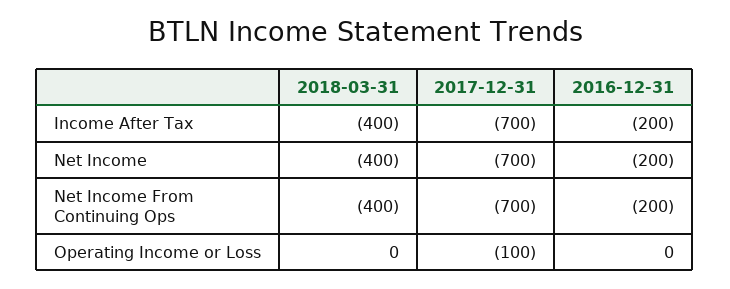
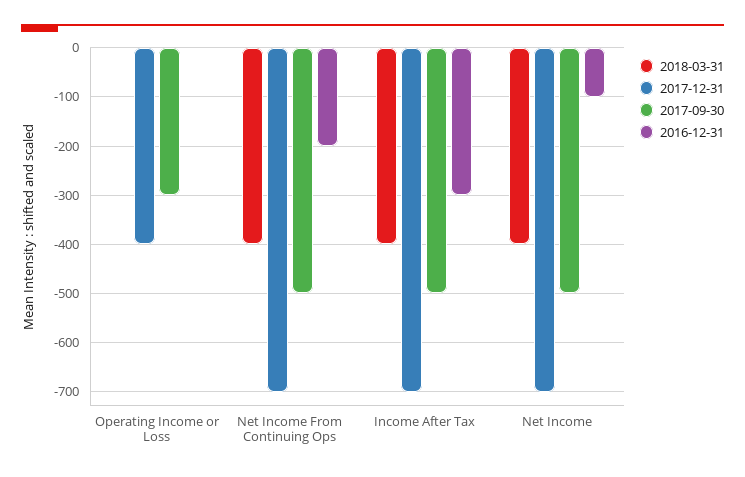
  {
    "2018-03-31": {
      "Income After Tax": -400,
      "Net Income": -400,
      "Net Income From Continuing Ops": -400,
      "Operating Income or Loss": 0
    },
    "2017-12-31": {
      "Income After Tax": -700,
      "Net Income": -700,
      "Net Income From Continuing Ops": -700,
-     "Operating Income or Loss": -100
+     "Operating Income or Loss": -400
    },
    "2016-12-31": {
-     "Income After Tax": -200,
+     "Income After Tax": -300,
-     "Net Income": -200,
+     "Net Income": -100,
      "Net Income From Continuing Ops": -200,
      "Operating Income or Loss": 0
-   }
+   },
+   "2017-09-30": {
+     "Operating Income or Loss": -300,
+     "Net Income From Continuing Ops": -500,
+     "Income After Tax": -500,
+     "Net Income": -500
+   }
  }

